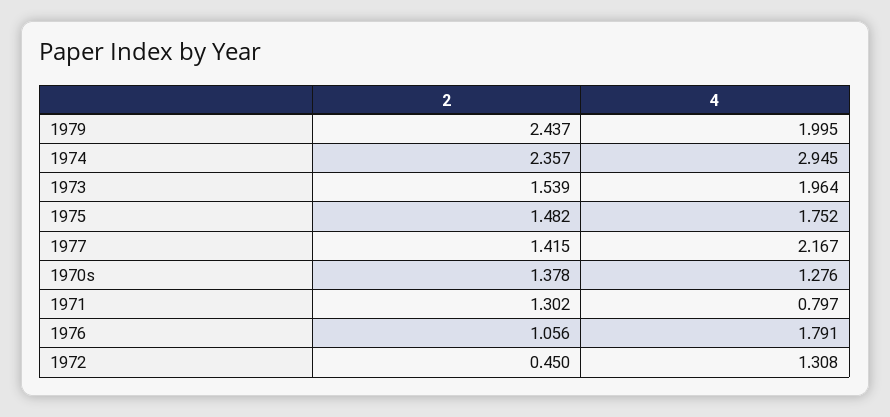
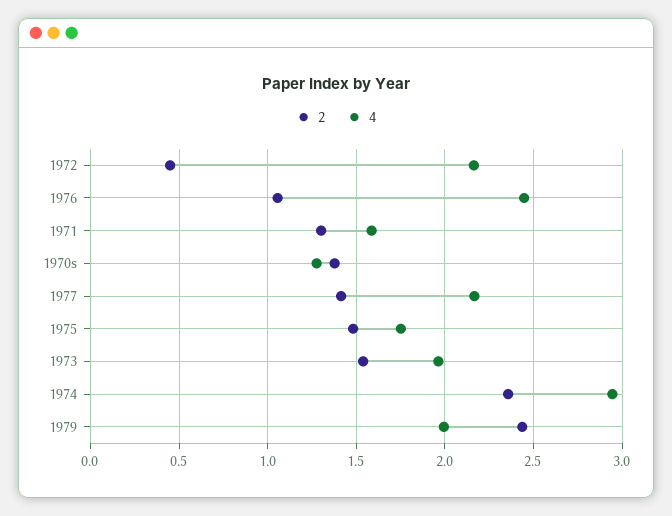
  {
    "2": {
      "1979": 2.437,
      "1974": 2.357,
      "1973": 1.539,
      "1975": 1.482,
      "1977": 1.415,
      "1970s": 1.378,
      "1971": 1.302,
      "1976": 1.056,
      "1972": 0.45
    },
    "4": {
      "1979": 1.995,
      "1974": 2.945,
      "1973": 1.964,
      "1975": 1.752,
      "1977": 2.167,
      "1970s": 1.276,
-     "1971": 0.797,
+     "1971": 1.6,
-     "1976": 1.791,
+     "1976": 2.45,
-     "1972": 1.308
+     "1972": 2.15
    }
  }

